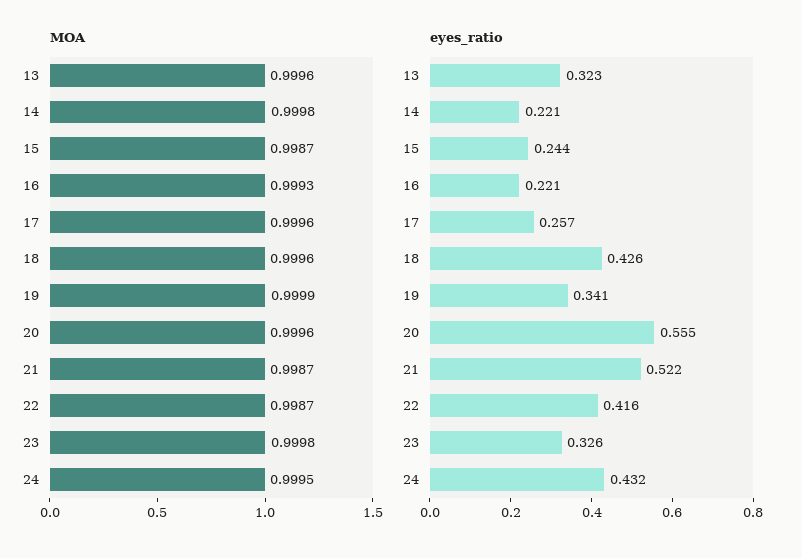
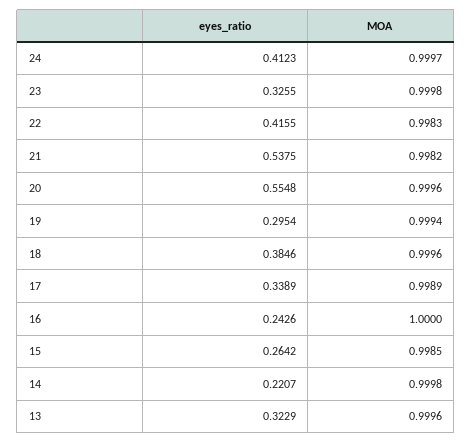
  {
    "MOA": {
      "13": 0.9996,
      "14": 0.9998,
-     "15": 0.9987,
+     "15": 0.9985,
-     "16": 0.9993,
+     "16": 1,
-     "17": 0.9996,
+     "17": 0.9989,
      "18": 0.9996,
-     "19": 0.9999,
+     "19": 0.9994,
      "20": 0.9996,
-     "21": 0.9987,
+     "21": 0.9982,
-     "22": 0.9987,
+     "22": 0.9983,
      "23": 0.9998,
-     "24": 0.9995
+     "24": 0.9997
    },
    "eyes_ratio": {
      "13": 0.3229,
      "14": 0.2207,
-     "15": 0.244,
+     "15": 0.2642,
-     "16": 0.221,
+     "16": 0.2426,
-     "17": 0.257,
+     "17": 0.3389,
-     "18": 0.426,
+     "18": 0.3846,
-     "19": 0.341,
+     "19": 0.2954,
      "20": 0.5548,
-     "21": 0.522,
+     "21": 0.5375,
      "22": 0.4155,
      "23": 0.3255,
-     "24": 0.432
+     "24": 0.4123
    }
  }

